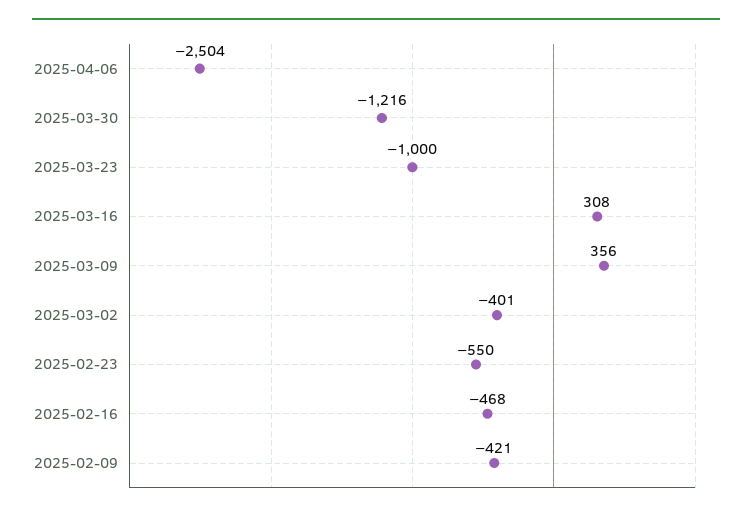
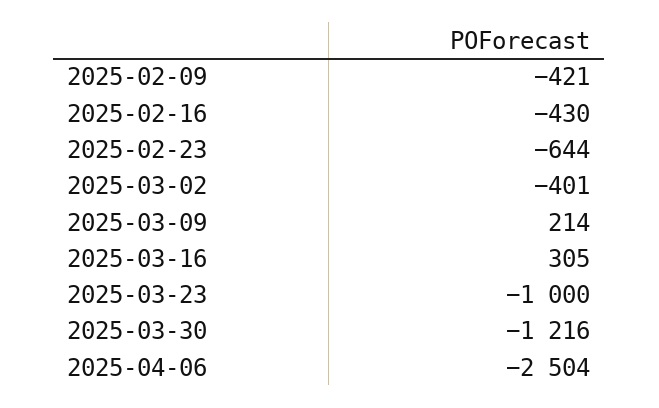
  {
    "2025-04-06": -2504,
    "2025-03-30": -1216,
    "2025-03-23": -1000,
-   "2025-03-16": 308,
+   "2025-03-16": 305,
-   "2025-03-09": 356,
+   "2025-03-09": 214,
    "2025-03-02": -401,
-   "2025-02-23": -550,
+   "2025-02-23": -644,
-   "2025-02-16": -468,
+   "2025-02-16": -430,
    "2025-02-09": -421
  }

